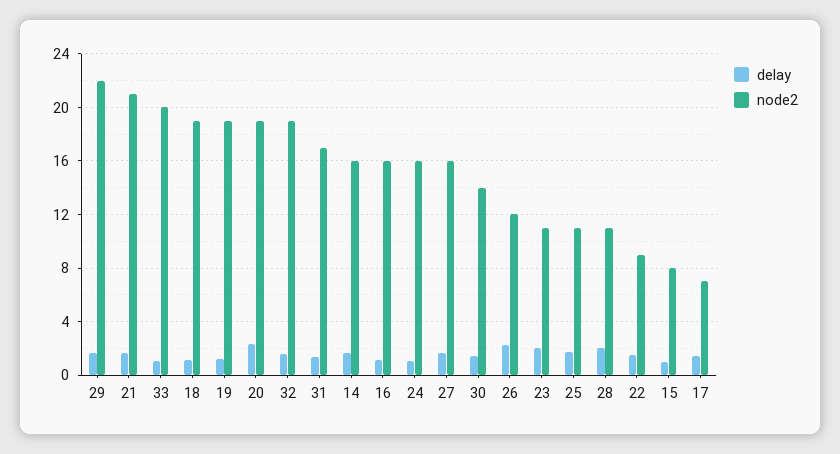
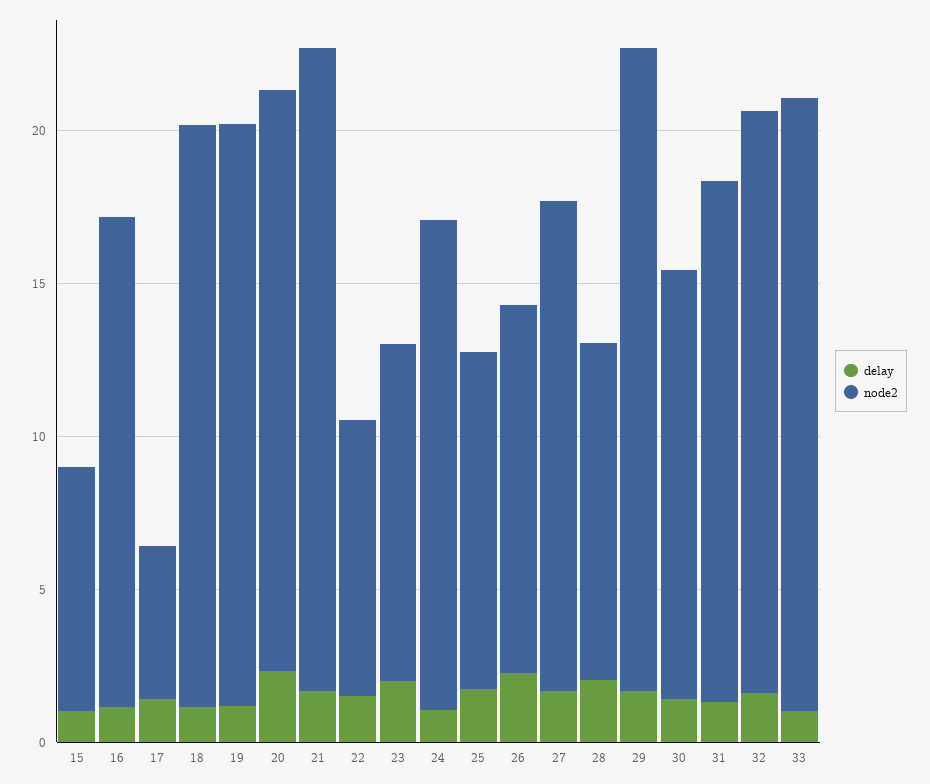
  {
    "delay": {
      "29": 1.5,
      "21": 1.5,
      "33": 1,
      "18": 1,
      "19": 1,
      "20": 2.5,
      "32": 1.5,
      "31": 1.5,
-     "14": 1.5,
      "16": 1,
      "24": 1,
      "27": 1.5,
      "30": 1.5,
      "26": 2.5,
      "23": 2,
      "25": 1.5,
      "28": 2,
      "22": 1.5,
      "15": 1,
      "17": 1.5
    },
    "node2": {
-     "29": 22,
+     "29": 21,
      "21": 21,
      "33": 20,
      "18": 19,
      "19": 19,
      "20": 19,
      "32": 19,
      "31": 17,
-     "14": 16,
      "16": 16,
      "24": 16,
      "27": 16,
      "30": 14,
      "26": 12,
      "23": 11,
      "25": 11,
      "28": 11,
      "22": 9,
      "15": 8,
-     "17": 7
+     "17": 5
    }
  }

